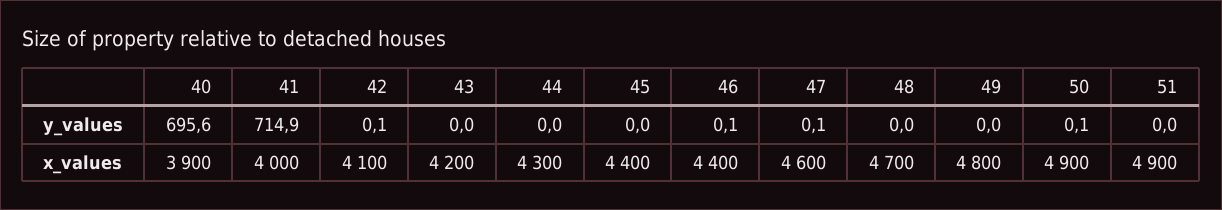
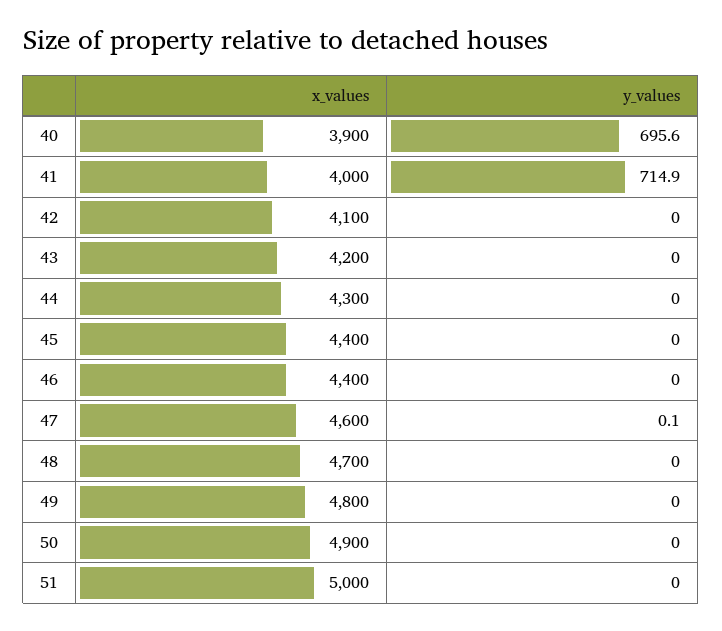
  {
    "40": {
      "y_values": 695.6,
      "x_values": 3900
    },
    "41": {
      "y_values": 714.9,
      "x_values": 4000
    },
    "42": {
-     "y_values": 0.1,
+     "y_values": 0,
      "x_values": 4100
    },
    "43": {
      "y_values": 0,
      "x_values": 4200
    },
    "44": {
      "y_values": 0,
      "x_values": 4300
    },
    "45": {
      "y_values": 0,
      "x_values": 4400
    },
    "46": {
-     "y_values": 0.1,
+     "y_values": 0,
      "x_values": 4400
    },
    "47": {
      "y_values": 0.1,
      "x_values": 4600
    },
    "48": {
      "y_values": 0,
      "x_values": 4700
    },
    "49": {
      "y_values": 0,
      "x_values": 4800
    },
    "50": {
-     "y_values": 0.1,
+     "y_values": 0,
      "x_values": 4900
    },
    "51": {
      "y_values": 0,
-     "x_values": 4900
+     "x_values": 5000
    }
  }

